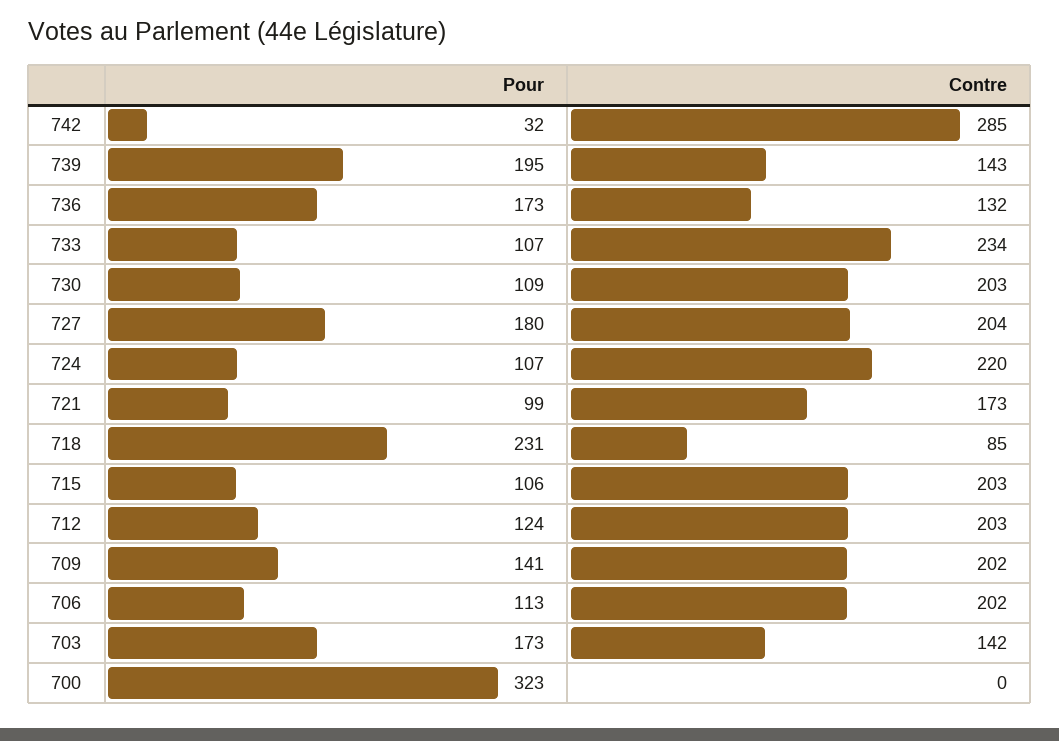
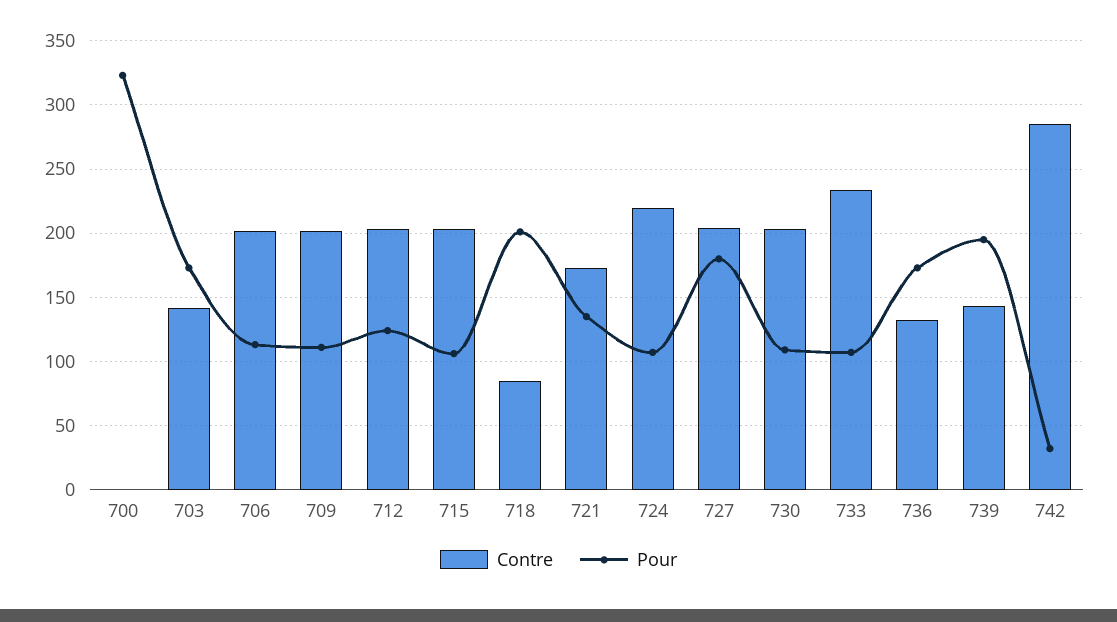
  {
    "Pour": {
      "742": 32,
      "739": 195,
      "736": 173,
      "733": 107,
      "730": 109,
      "727": 180,
      "724": 107,
-     "721": 99,
+     "721": 135,
-     "718": 231,
+     "718": 200,
      "715": 106,
      "712": 124,
-     "709": 141,
+     "709": 110,
      "706": 113,
      "703": 173,
      "700": 323
    },
    "Contre": {
      "742": 285,
      "739": 143,
      "736": 132,
      "733": 234,
      "730": 203,
      "727": 204,
      "724": 220,
      "721": 173,
      "718": 85,
      "715": 203,
      "712": 203,
      "709": 202,
      "706": 202,
      "703": 142,
      "700": 0
    }
  }

